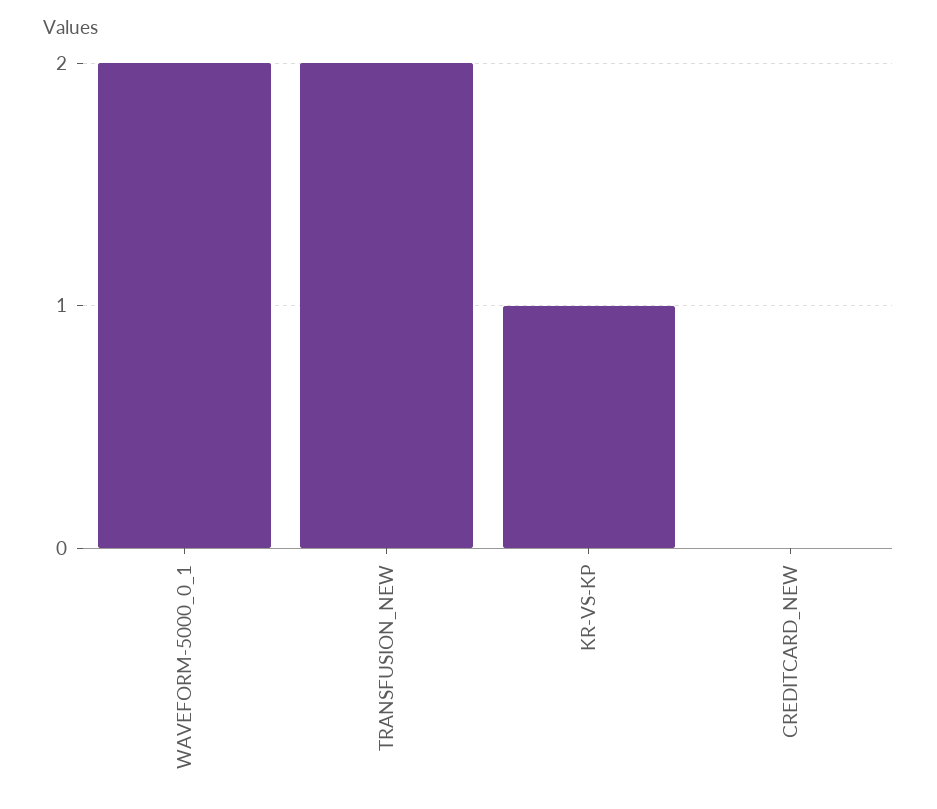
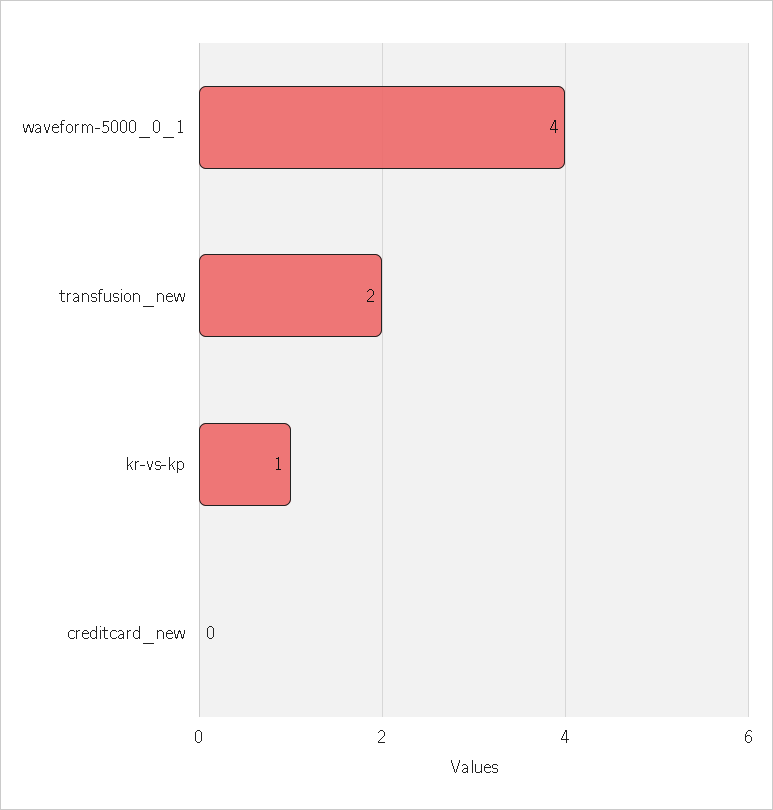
  {
-   "WAVEFORM-5000_0_1": 2,
+   "WAVEFORM-5000_0_1": 4,
    "TRANSFUSION_NEW": 2,
    "KR-VS-KP": 1,
    "CREDITCARD_NEW": 0
  }

